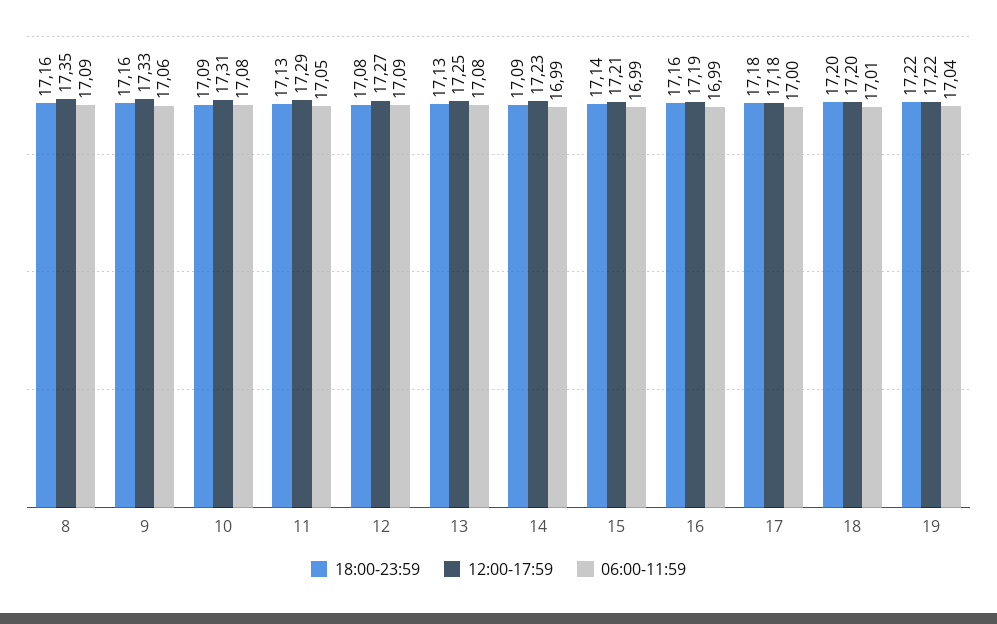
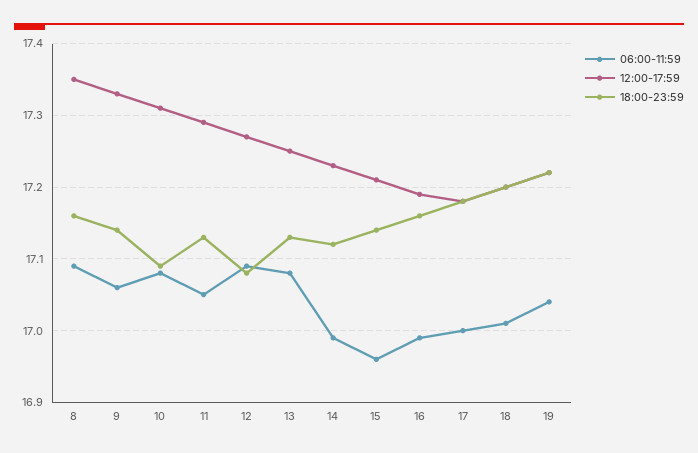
  {
    "18:00-23:59": {
      "8": 17.16,
-     "9": 17.16,
+     "9": 17.14,
      "10": 17.09,
      "11": 17.13,
      "12": 17.08,
      "13": 17.13,
-     "14": 17.09,
+     "14": 17.12,
      "15": 17.14,
      "16": 17.16,
      "17": 17.18,
      "18": 17.2,
      "19": 17.22
    },
    "12:00-17:59": {
      "8": 17.35,
      "9": 17.33,
      "10": 17.31,
      "11": 17.29,
      "12": 17.27,
      "13": 17.25,
      "14": 17.23,
      "15": 17.21,
      "16": 17.19,
      "17": 17.18,
      "18": 17.2,
      "19": 17.22
    },
    "06:00-11:59": {
      "8": 17.09,
      "9": 17.06,
      "10": 17.08,
      "11": 17.05,
      "12": 17.09,
      "13": 17.08,
      "14": 16.99,
-     "15": 16.99,
+     "15": 16.96,
      "16": 16.99,
      "17": 17,
      "18": 17.01,
      "19": 17.04
    }
  }

